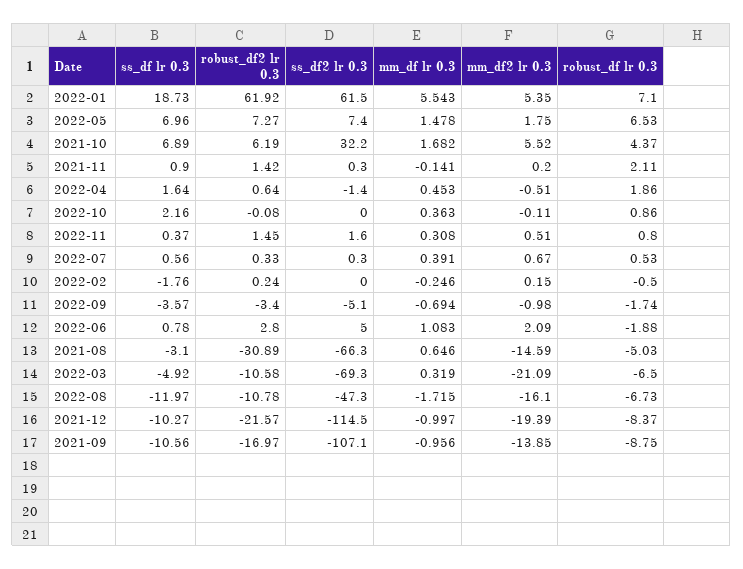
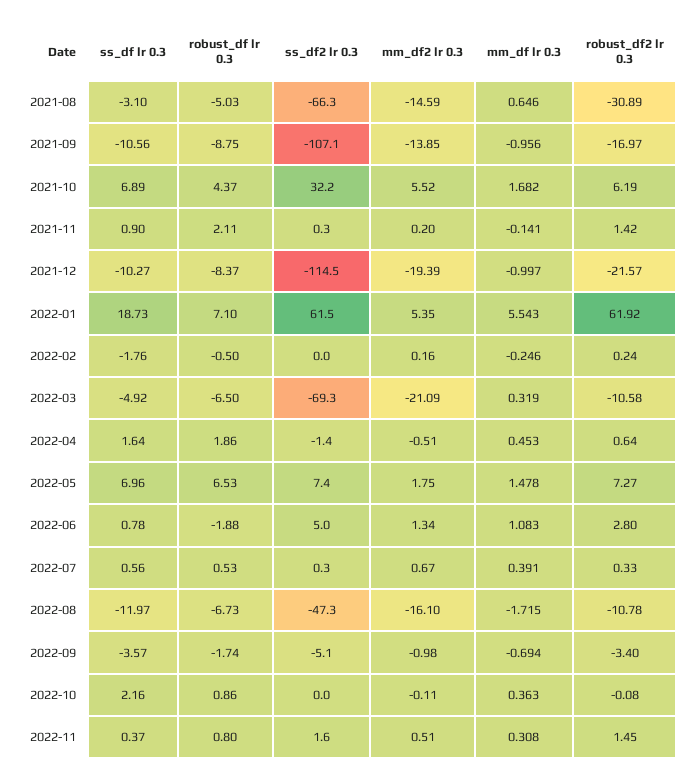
  {
    "ss_df lr 0.3": {
      "2022-01": 18.73,
      "2022-05": 6.96,
      "2021-10": 6.89,
      "2021-11": 0.9,
      "2022-04": 1.64,
      "2022-10": 2.16,
      "2022-11": 0.37,
      "2022-07": 0.56,
      "2022-02": -1.76,
      "2022-09": -3.57,
      "2022-06": 0.78,
      "2021-08": -3.1,
      "2022-03": -4.92,
      "2022-08": -11.97,
      "2021-12": -10.27,
      "2021-09": -10.56
    },
    "robust_df2 lr 0.3": {
      "2022-01": 61.92,
      "2022-05": 7.27,
      "2021-10": 6.19,
      "2021-11": 1.42,
      "2022-04": 0.64,
      "2022-10": -0.08,
      "2022-11": 1.45,
      "2022-07": 0.33,
      "2022-02": 0.24,
      "2022-09": -3.4,
      "2022-06": 2.8,
      "2021-08": -30.89,
      "2022-03": -10.58,
      "2022-08": -10.78,
      "2021-12": -21.57,
      "2021-09": -16.97
    },
    "ss_df2 lr 0.3": {
      "2022-01": 61.5,
      "2022-05": 7.4,
      "2021-10": 32.2,
      "2021-11": 0.3,
      "2022-04": -1.4,
      "2022-10": 0,
      "2022-11": 1.6,
      "2022-07": 0.3,
      "2022-02": 0,
      "2022-09": -5.1,
      "2022-06": 5,
      "2021-08": -66.3,
      "2022-03": -69.3,
      "2022-08": -47.3,
      "2021-12": -114.5,
      "2021-09": -107.1
    },
    "mm_df lr 0.3": {
      "2022-01": 5.543,
      "2022-05": 1.478,
      "2021-10": 1.682,
      "2021-11": -0.141,
      "2022-04": 0.453,
      "2022-10": 0.363,
      "2022-11": 0.308,
      "2022-07": 0.391,
      "2022-02": -0.246,
      "2022-09": -0.694,
      "2022-06": 1.083,
      "2021-08": 0.646,
      "2022-03": 0.319,
      "2022-08": -1.715,
      "2021-12": -0.997,
      "2021-09": -0.956
    },
    "mm_df2 lr 0.3": {
      "2022-01": 5.35,
      "2022-05": 1.75,
      "2021-10": 5.52,
      "2021-11": 0.2,
      "2022-04": -0.51,
      "2022-10": -0.11,
      "2022-11": 0.51,
      "2022-07": 0.67,
-     "2022-02": 0.15,
+     "2022-02": 0.16,
      "2022-09": -0.98,
-     "2022-06": 2.09,
+     "2022-06": 1.34,
      "2021-08": -14.59,
      "2022-03": -21.09,
      "2022-08": -16.1,
      "2021-12": -19.39,
      "2021-09": -13.85
    },
    "robust_df lr 0.3": {
      "2022-01": 7.1,
      "2022-05": 6.53,
      "2021-10": 4.37,
      "2021-11": 2.11,
      "2022-04": 1.86,
      "2022-10": 0.86,
      "2022-11": 0.8,
      "2022-07": 0.53,
      "2022-02": -0.5,
      "2022-09": -1.74,
      "2022-06": -1.88,
      "2021-08": -5.03,
      "2022-03": -6.5,
      "2022-08": -6.73,
      "2021-12": -8.37,
      "2021-09": -8.75
    }
  }

